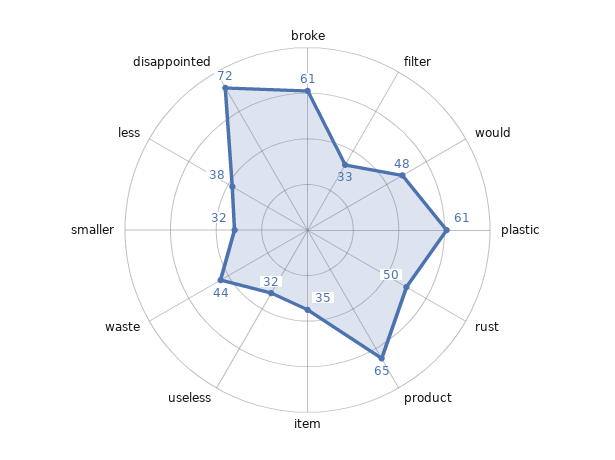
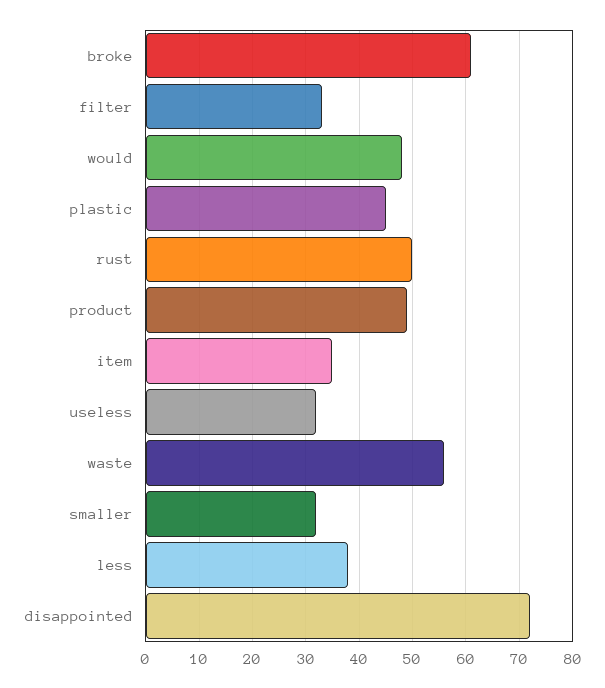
  {
    "broke": 61,
    "filter": 33,
    "would": 48,
-   "plastic": 61,
+   "plastic": 45,
    "rust": 50,
-   "product": 65,
+   "product": 50,
    "item": 35,
    "useless": 32,
-   "waste": 44,
+   "waste": 55,
    "smaller": 32,
    "less": 38,
    "disappointed": 72
  }

